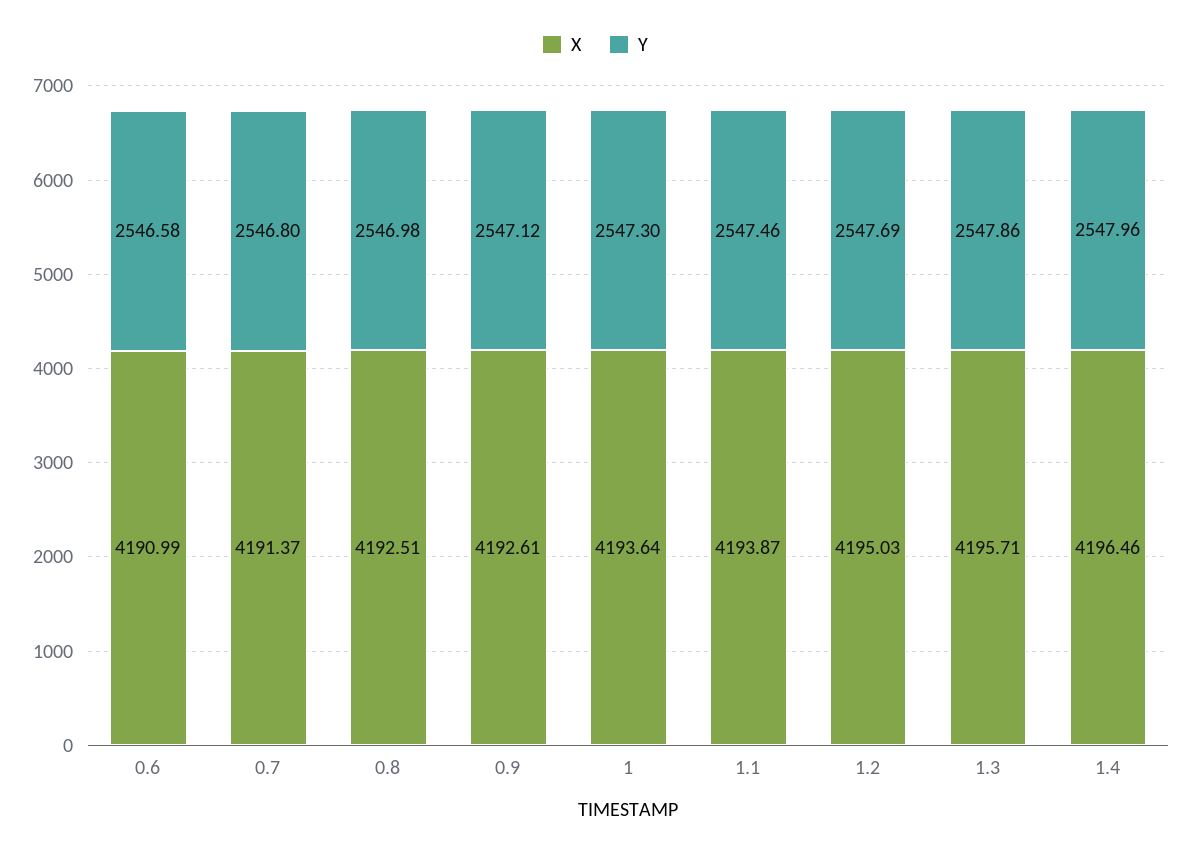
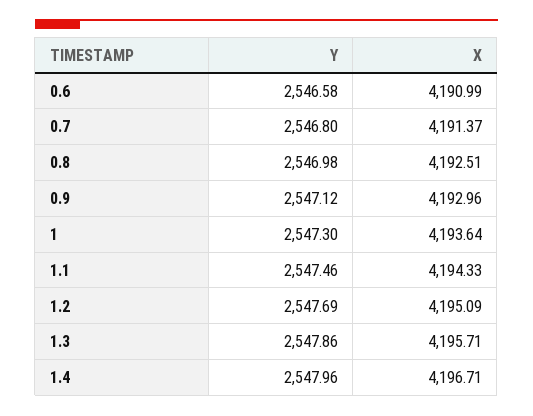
  {
    "X": {
      "0.6": 4190.99,
      "0.7": 4191.37,
      "0.8": 4192.51,
-     "0.9": 4192.61,
+     "0.9": 4192.96,
      "1": 4193.64,
-     "1.1": 4193.87,
+     "1.1": 4194.33,
-     "1.2": 4195.03,
+     "1.2": 4195.09,
      "1.3": 4195.71,
-     "1.4": 4196.46
+     "1.4": 4196.71
    },
    "Y": {
      "0.6": 2546.58,
      "0.7": 2546.8,
      "0.8": 2546.98,
      "0.9": 2547.12,
      "1": 2547.3,
      "1.1": 2547.46,
      "1.2": 2547.69,
      "1.3": 2547.86,
      "1.4": 2547.96
    }
  }

